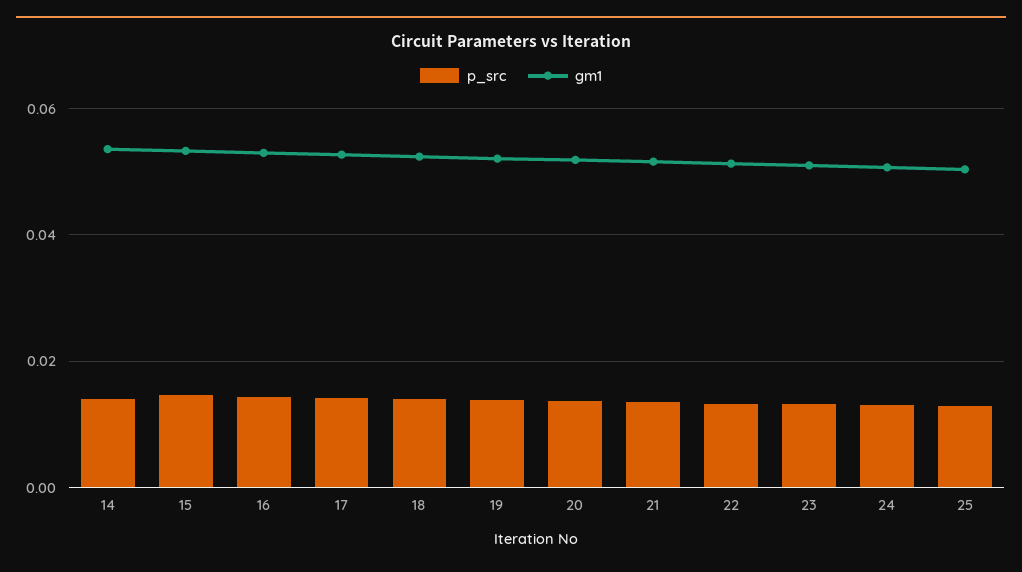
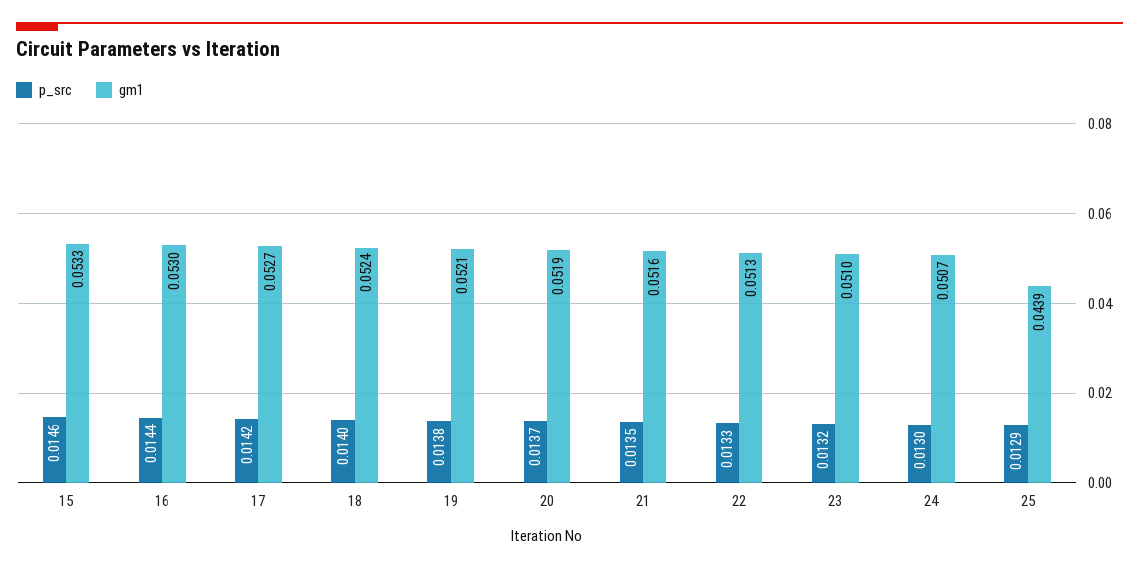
  {
    "p_src": {
-     "14": 0.014,
      "15": 0.0146,
      "16": 0.0144,
      "17": 0.0142,
      "18": 0.014,
      "19": 0.0138,
      "20": 0.0137,
      "21": 0.0135,
      "22": 0.0133,
      "23": 0.0132,
      "24": 0.013,
      "25": 0.0129
    },
    "gm1": {
-     "14": 0.054,
      "15": 0.0533,
      "16": 0.053,
      "17": 0.0527,
      "18": 0.0524,
      "19": 0.0521,
      "20": 0.0519,
      "21": 0.0516,
      "22": 0.0513,
      "23": 0.051,
      "24": 0.0507,
-     "25": 0.05
+     "25": 0.0439
    }
  }

